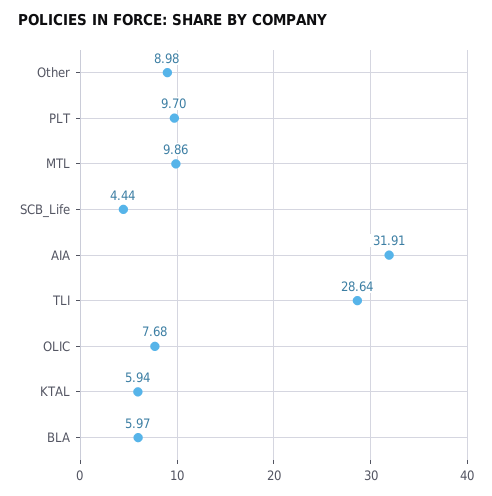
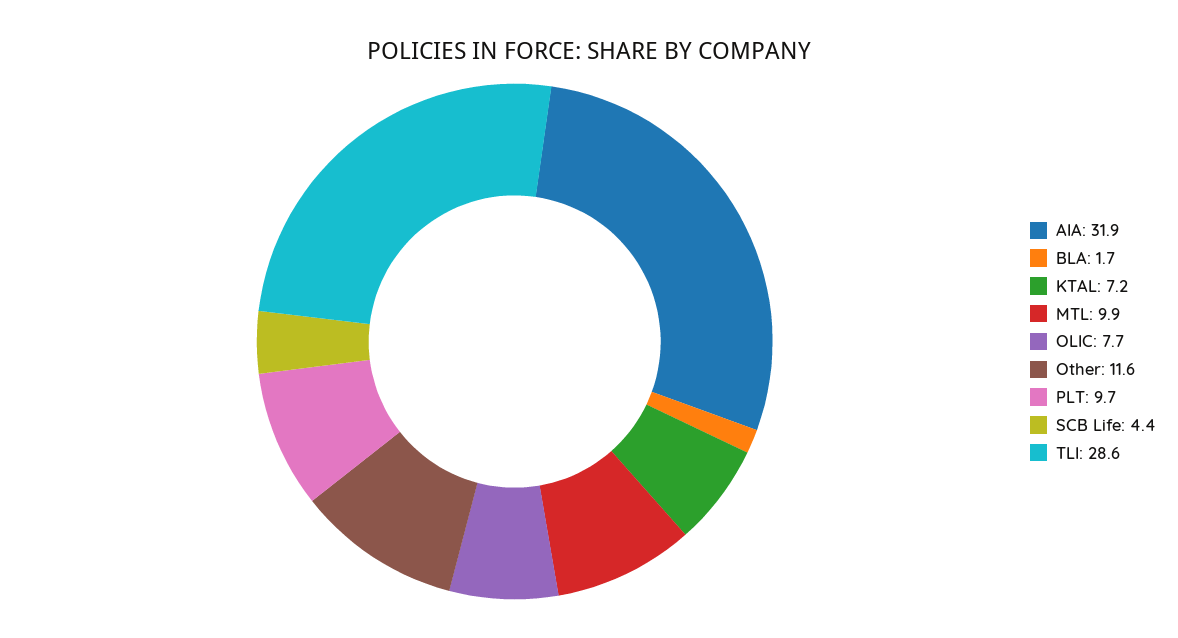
  {
-   "Other": 8.98,
+   "Other": 11.6,
    "PLT": 9.7,
    "MTL": 9.86,
    "SCB_Life": 4.44,
    "AIA": 31.91,
    "TLI": 28.64,
    "OLIC": 7.68,
-   "KTAL": 5.94,
+   "KTAL": 7.2,
-   "BLA": 5.97
+   "BLA": 1.7
  }

